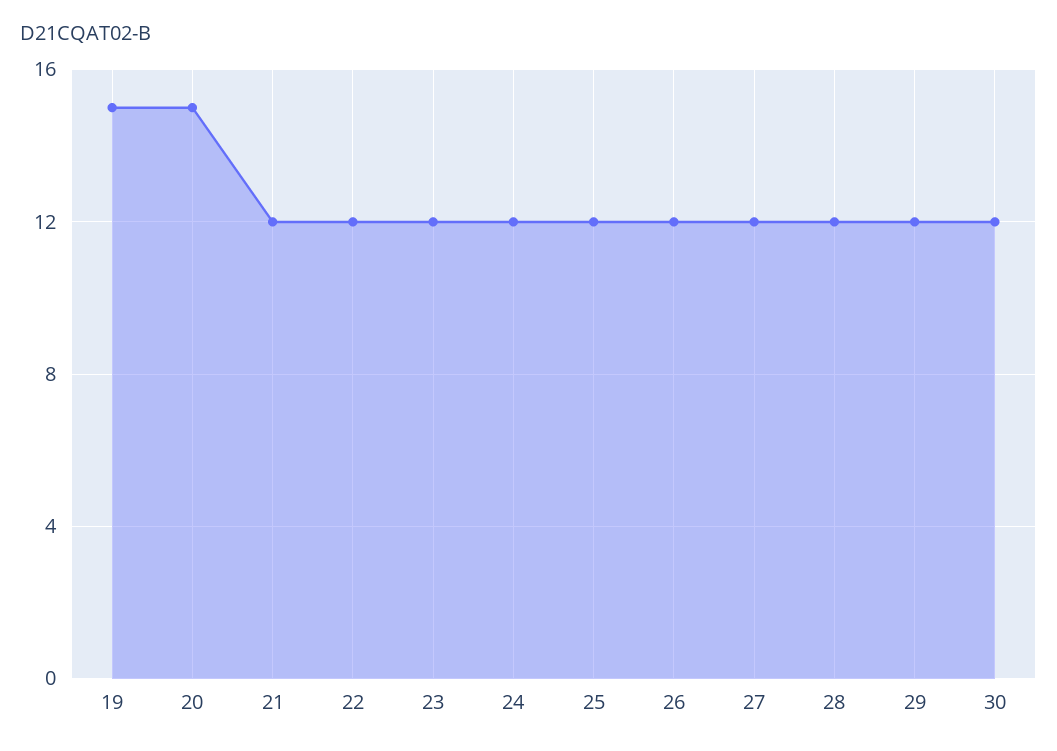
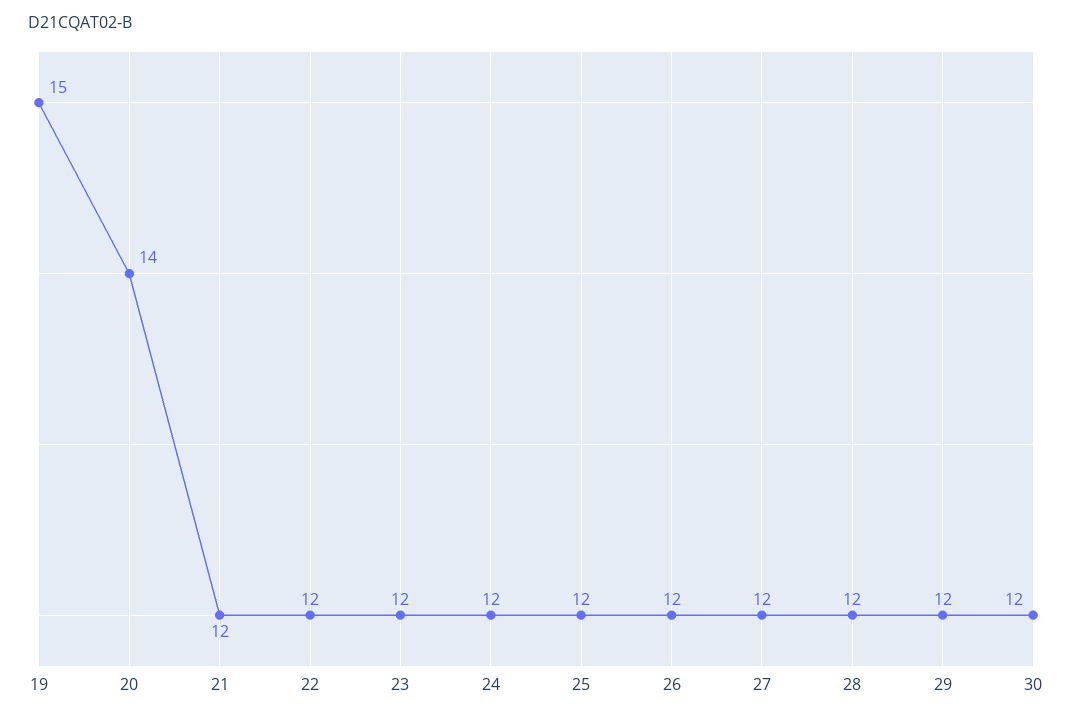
  {
    "19": 15,
-   "20": 15,
+   "20": 14,
    "21": 12,
    "22": 12,
    "23": 12,
    "24": 12,
    "25": 12,
    "26": 12,
    "27": 12,
    "28": 12,
    "29": 12,
    "30": 12
  }

